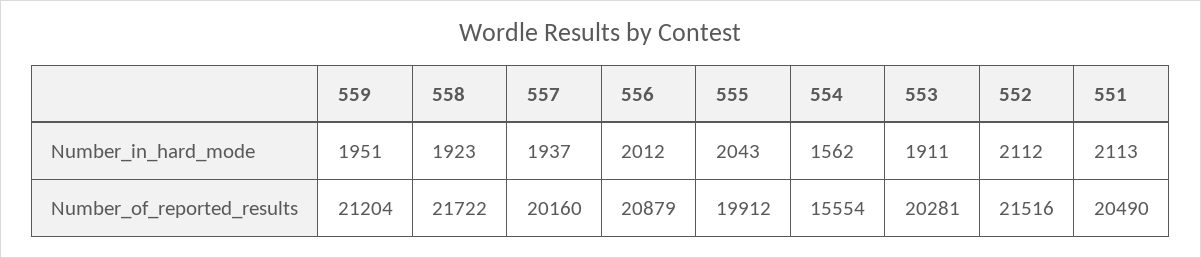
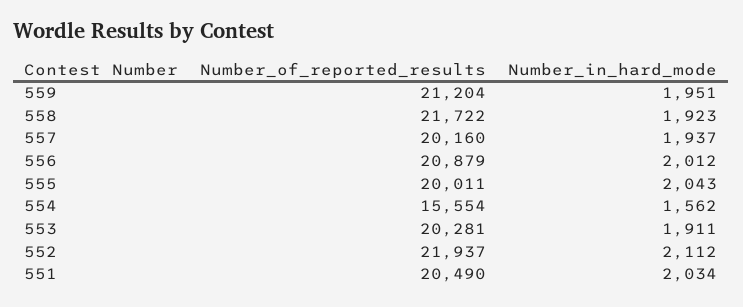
  {
    "559": {
      "Number_in_hard_mode": 1951,
      "Number_of_reported_results": 21204
    },
    "558": {
      "Number_in_hard_mode": 1923,
      "Number_of_reported_results": 21722
    },
    "557": {
      "Number_in_hard_mode": 1937,
      "Number_of_reported_results": 20160
    },
    "556": {
      "Number_in_hard_mode": 2012,
      "Number_of_reported_results": 20879
    },
    "555": {
      "Number_in_hard_mode": 2043,
-     "Number_of_reported_results": 19912
+     "Number_of_reported_results": 20011
    },
    "554": {
      "Number_in_hard_mode": 1562,
      "Number_of_reported_results": 15554
    },
    "553": {
      "Number_in_hard_mode": 1911,
      "Number_of_reported_results": 20281
    },
    "552": {
      "Number_in_hard_mode": 2112,
-     "Number_of_reported_results": 21516
+     "Number_of_reported_results": 21937
    },
    "551": {
-     "Number_in_hard_mode": 2113,
+     "Number_in_hard_mode": 2034,
      "Number_of_reported_results": 20490
    }
  }

